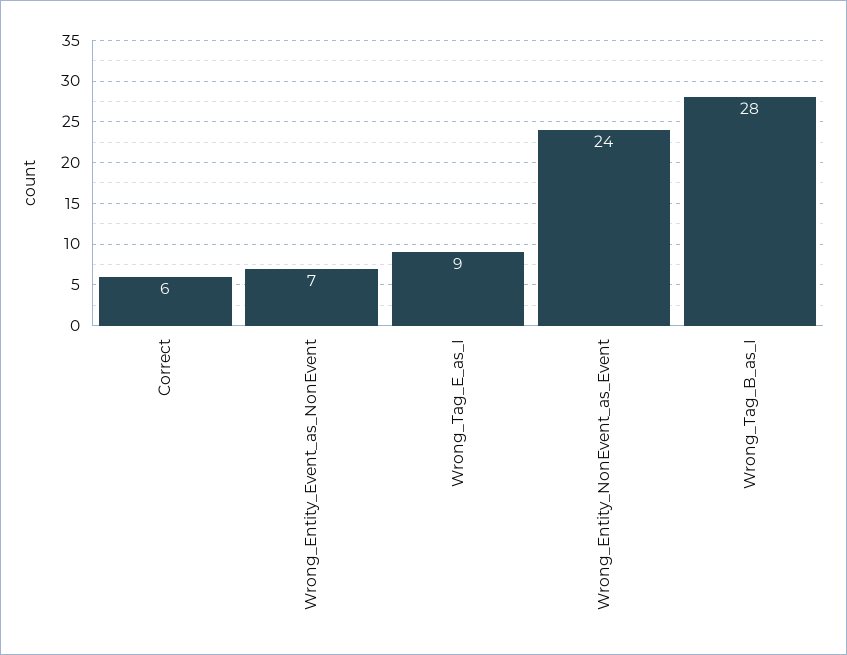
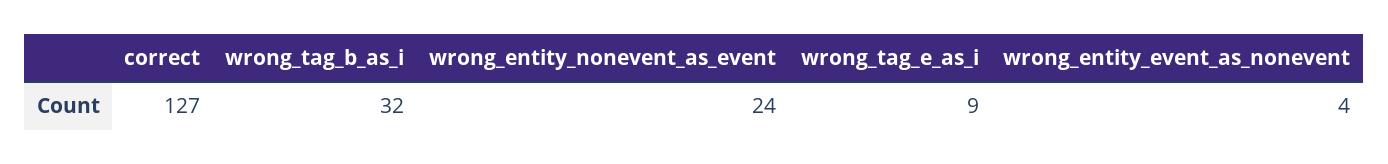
  {
-   "Correct": 6,
+   "Correct": 127,
-   "Wrong_Entity_Event_as_NonEvent": 7,
+   "Wrong_Entity_Event_as_NonEvent": 4,
    "Wrong_Tag_E_as_I": 9,
    "Wrong_Entity_NonEvent_as_Event": 24,
-   "Wrong_Tag_B_as_I": 28
+   "Wrong_Tag_B_as_I": 32
  }

